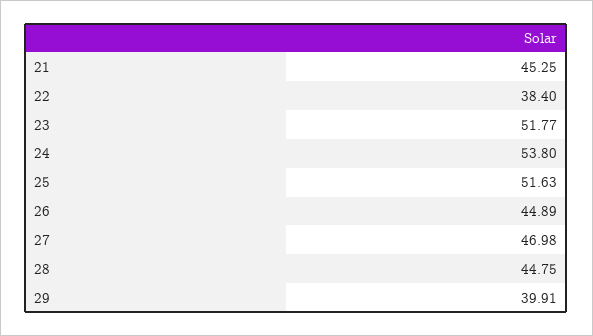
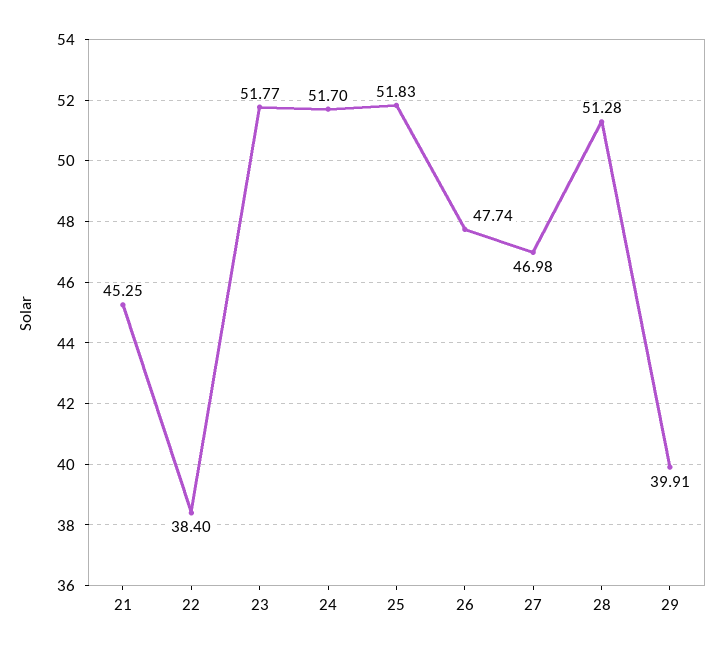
  {
    "21": 45.25,
    "22": 38.4,
    "23": 51.77,
-   "24": 53.8,
+   "24": 51.7,
-   "25": 51.63,
+   "25": 51.83,
-   "26": 44.89,
+   "26": 47.74,
    "27": 46.98,
-   "28": 44.75,
+   "28": 51.28,
    "29": 39.91
  }

